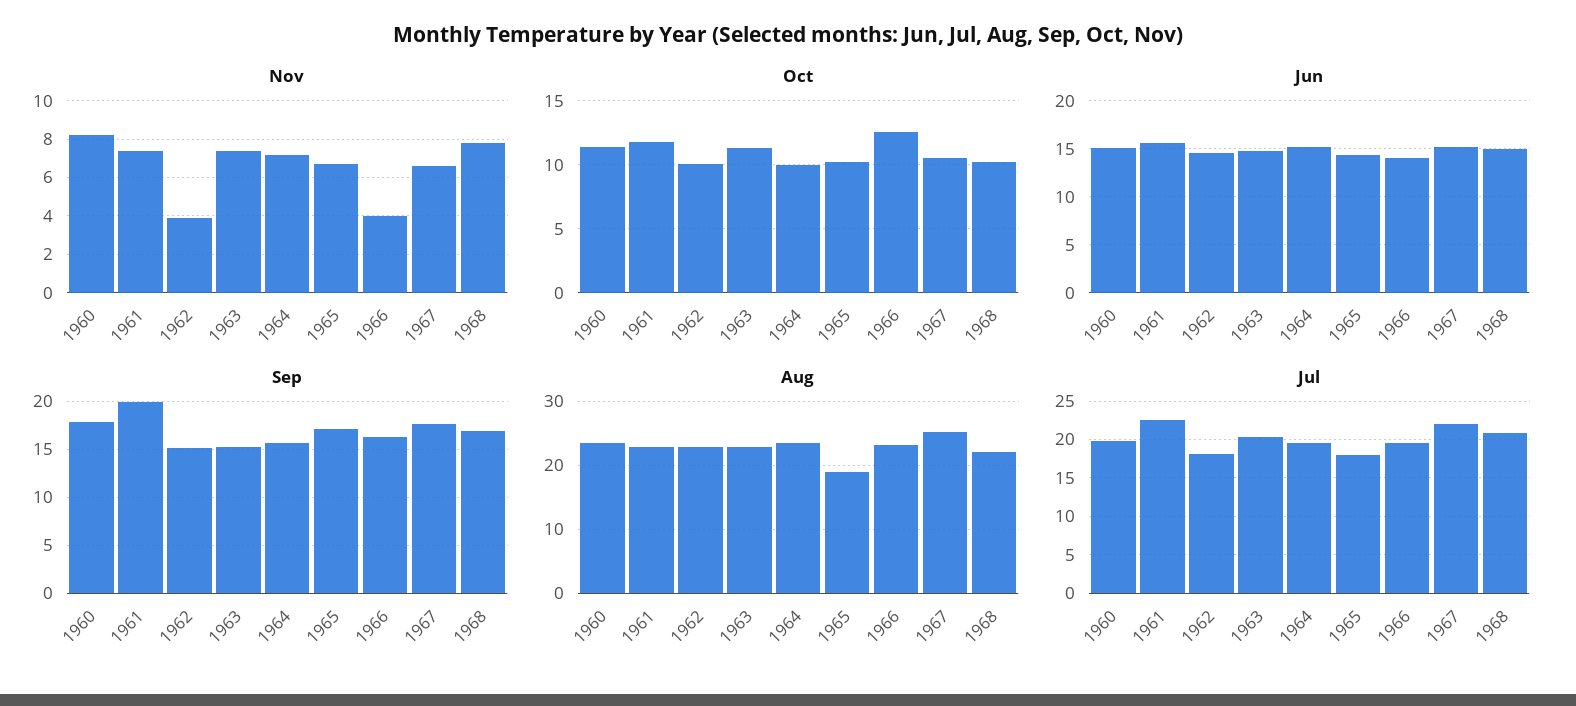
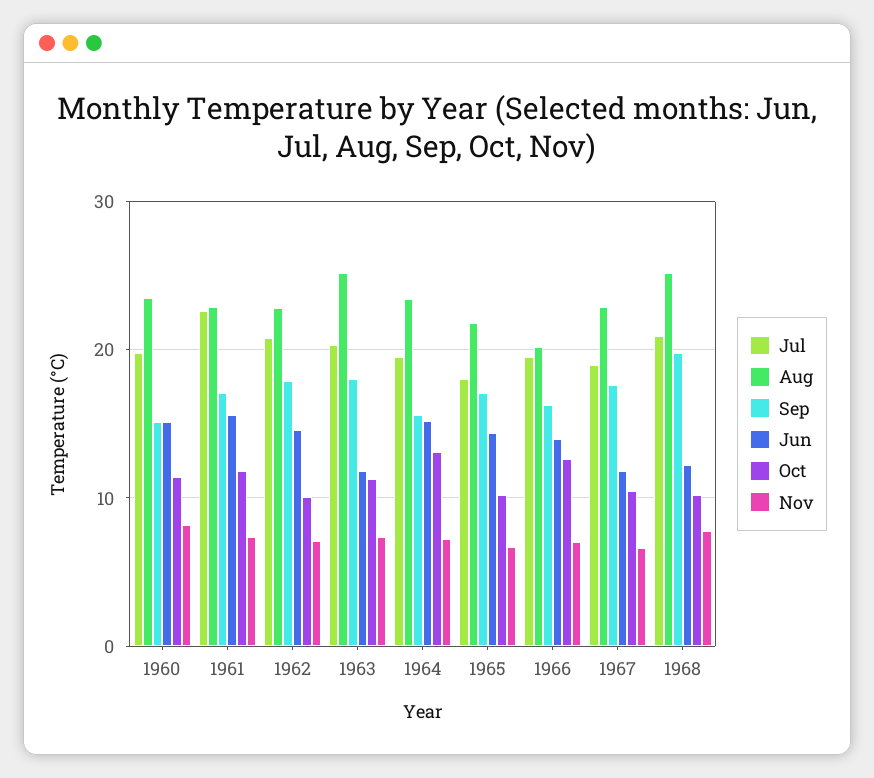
  {
    "Nov": {
      "1960": 8,
      "1961": 7.5,
-     "1962": 4,
+     "1962": 7,
      "1963": 7.5,
      "1964": 7,
      "1965": 6.5,
-     "1966": 4,
+     "1966": 7,
      "1967": 6.5,
      "1968": 8
    },
    "Oct": {
      "1960": 11.5,
      "1961": 12,
      "1962": 10,
      "1963": 11.5,
-     "1964": 10,
+     "1964": 13,
      "1965": 10,
      "1966": 12.5,
      "1967": 10.5,
      "1968": 10
    },
    "Jun": {
      "1960": 15,
      "1961": 16,
      "1962": 15,
-     "1963": 15,
+     "1963": 12,
      "1964": 15,
      "1965": 14,
      "1966": 14,
-     "1967": 15,
+     "1967": 12,
-     "1968": 15
+     "1968": 12
    },
    "Sep": {
-     "1960": 18,
+     "1960": 15,
-     "1961": 20,
+     "1961": 17,
-     "1962": 15,
+     "1962": 18,
-     "1963": 15,
+     "1963": 18,
      "1964": 16,
      "1965": 17,
      "1966": 16,
      "1967": 18,
-     "1968": 17
+     "1968": 20
    },
    "Aug": {
      "1960": 24,
      "1961": 23,
      "1962": 23,
-     "1963": 23,
+     "1963": 25,
      "1964": 23,
-     "1965": 19,
+     "1965": 22,
-     "1966": 23,
+     "1966": 20,
-     "1967": 25,
+     "1967": 23,
-     "1968": 22
+     "1968": 25
    },
    "Jul": {
      "1960": 20,
      "1961": 23,
-     "1962": 18,
+     "1962": 21,
      "1963": 20,
      "1964": 20,
      "1965": 18,
      "1966": 20,
-     "1967": 22,
+     "1967": 19,
      "1968": 21
    }
  }

